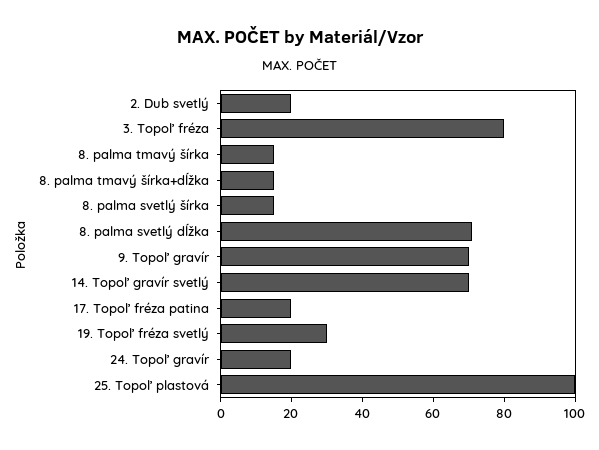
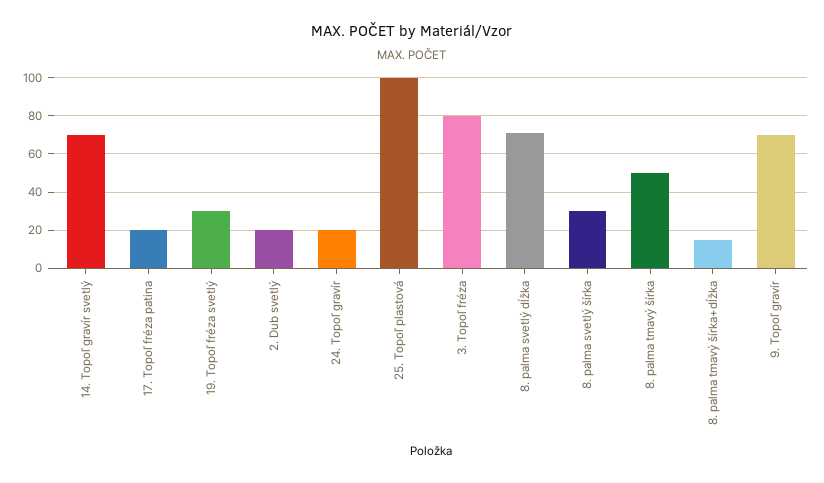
  {
    "2. Dub svetlý": 20,
    "3. Topoľ fréza": 80,
-   "8. palma tmavý šírka": 15,
+   "8. palma tmavý šírka": 50,
    "8. palma tmavý šírka+dĺžka": 15,
-   "8. palma svetlý šírka": 15,
+   "8. palma svetlý šírka": 30,
    "8. palma svetlý dĺžka": 70,
    "9. Topoľ gravír": 70,
    "14. Topoľ gravír svetlý": 70,
    "17. Topoľ fréza patina": 20,
    "19. Topoľ fréza svetlý": 30,
    "24. Topoľ gravír": 20,
    "25. Topoľ plastová": 100
  }

